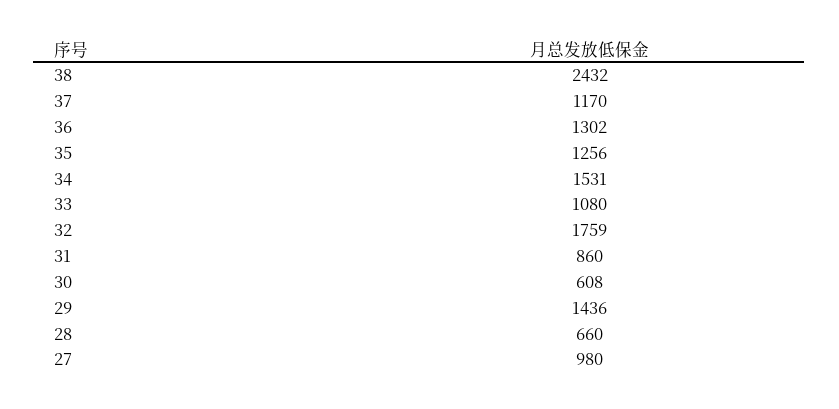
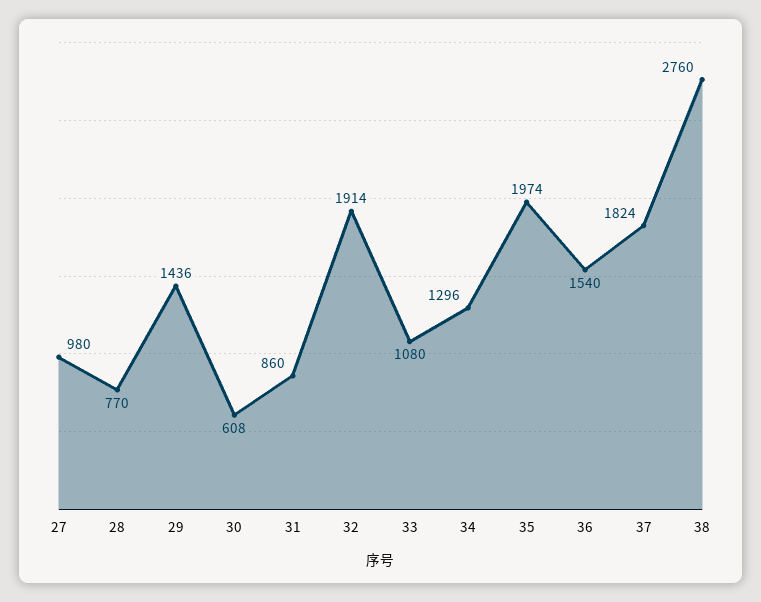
  {
-   "38": 2432,
+   "38": 2760,
-   "37": 1170,
+   "37": 1824,
-   "36": 1302,
+   "36": 1540,
-   "35": 1256,
+   "35": 1974,
-   "34": 1531,
+   "34": 1296,
    "33": 1080,
-   "32": 1759,
+   "32": 1914,
    "31": 860,
    "30": 608,
    "29": 1436,
-   "28": 660,
+   "28": 770,
    "27": 980
  }

